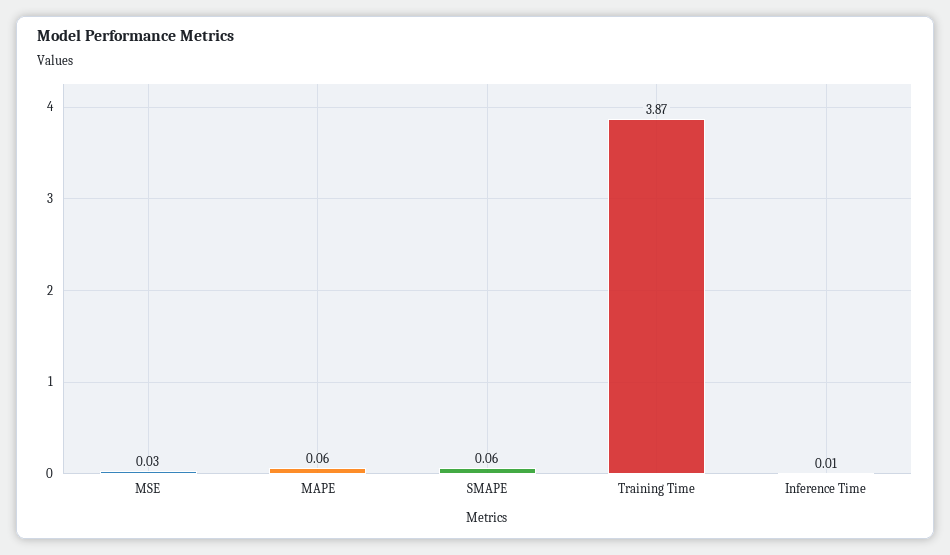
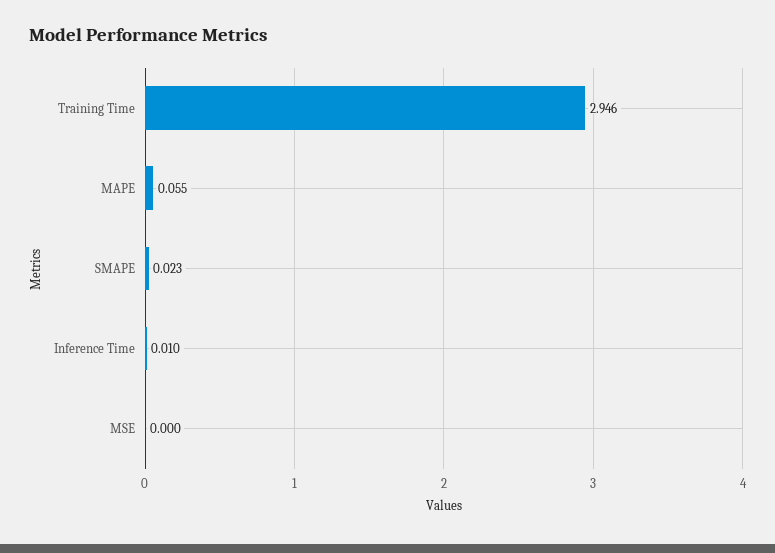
  {
-   "MSE": 0.03,
+   "MSE": 0,
    "MAPE": 0.055,
-   "SMAPE": 0.06,
+   "SMAPE": 0.023,
-   "Training Time": 3.87,
+   "Training Time": 2.946,
    "Inference Time": 0.01
  }

